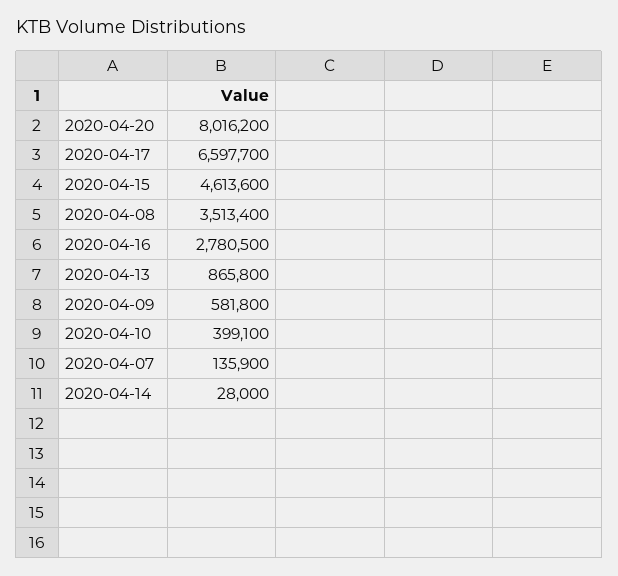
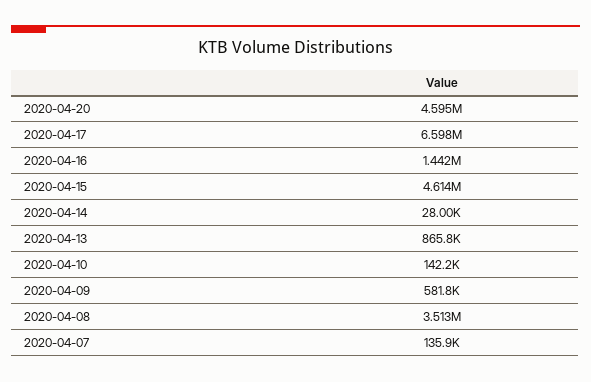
  {
-   "2020-04-20": 8016200,
+   "2020-04-20": 4595000,
    "2020-04-17": 6597700,
    "2020-04-15": 4613600,
    "2020-04-08": 3513400,
-   "2020-04-16": 2780500,
+   "2020-04-16": 1442000,
    "2020-04-13": 865800,
    "2020-04-09": 581800,
-   "2020-04-10": 399100,
+   "2020-04-10": 142200,
    "2020-04-07": 135900,
    "2020-04-14": 28000
  }

